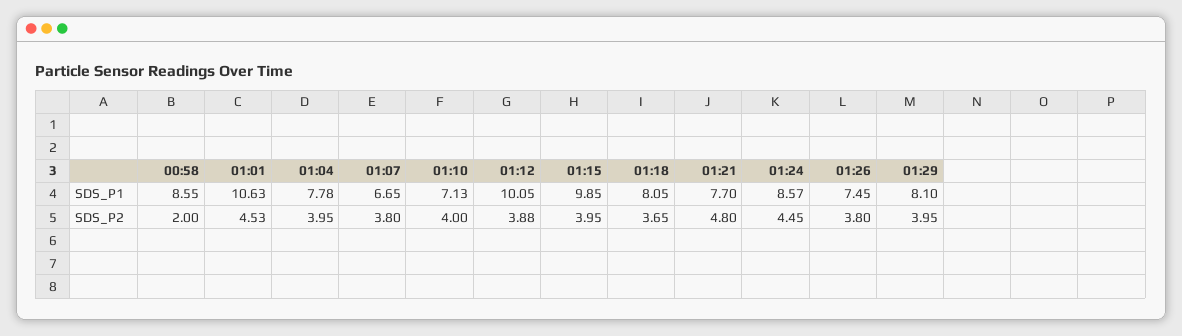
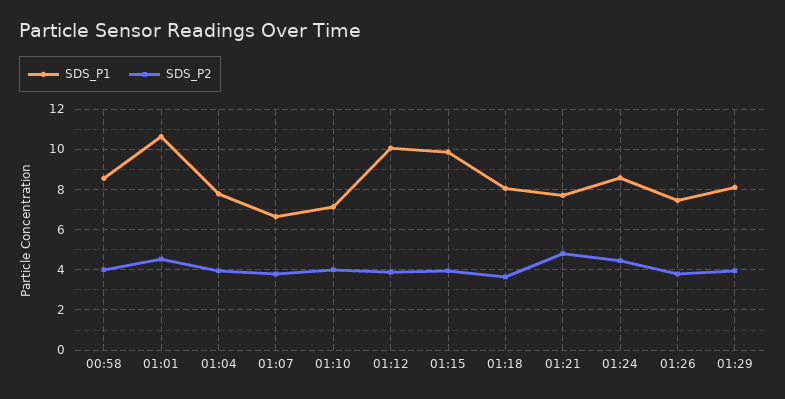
  {
    "SDS_P1": {
      "00:58": 8.55,
      "01:01": 10.63,
      "01:04": 7.78,
      "01:07": 6.65,
      "01:10": 7.13,
      "01:12": 10.05,
      "01:15": 9.85,
      "01:18": 8.05,
      "01:21": 7.7,
      "01:24": 8.57,
      "01:26": 7.45,
      "01:29": 8.1
    },
    "SDS_P2": {
-     "00:58": 2,
+     "00:58": 4,
      "01:01": 4.53,
      "01:04": 3.95,
      "01:07": 3.8,
      "01:10": 4,
      "01:12": 3.88,
      "01:15": 3.95,
      "01:18": 3.65,
      "01:21": 4.8,
      "01:24": 4.45,
      "01:26": 3.8,
      "01:29": 3.95
    }
  }

